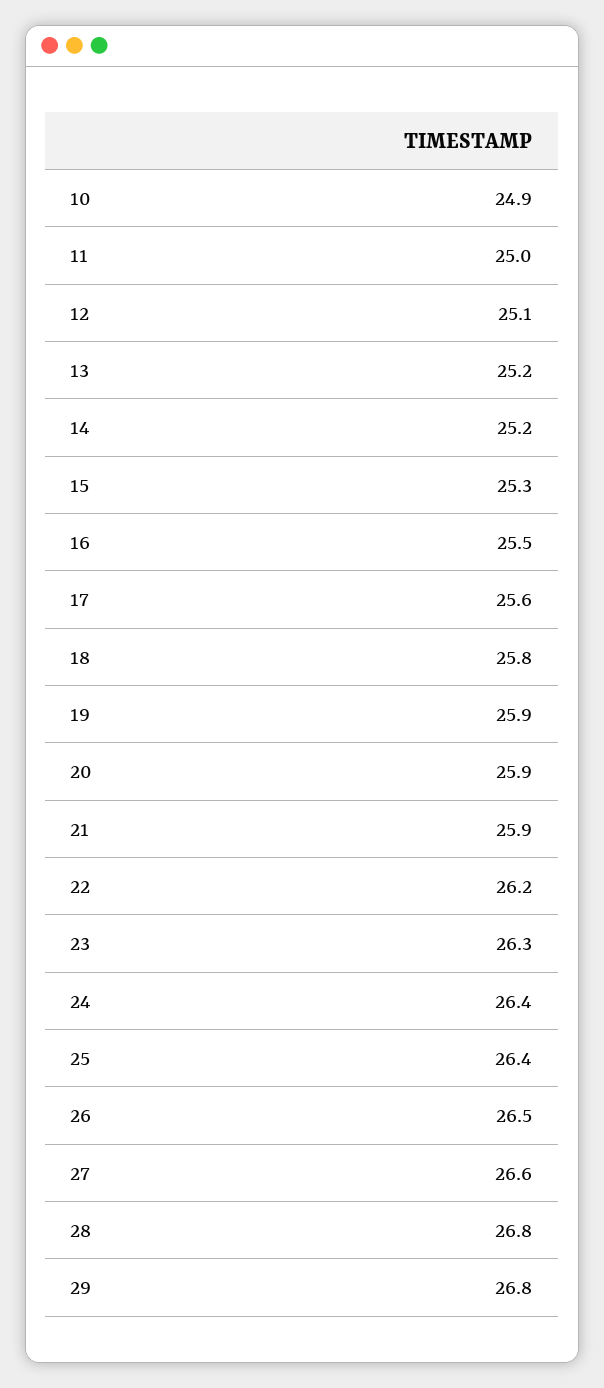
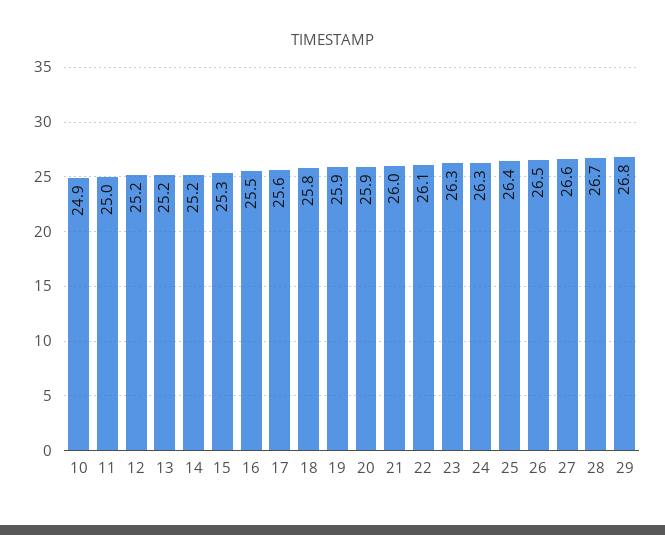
  {
    "10": 24.9,
    "11": 25,
-   "12": 25.1,
+   "12": 25.2,
    "13": 25.2,
    "14": 25.2,
    "15": 25.3,
    "16": 25.5,
    "17": 25.6,
    "18": 25.8,
    "19": 25.9,
    "20": 25.9,
-   "21": 25.9,
+   "21": 26,
-   "22": 26.2,
+   "22": 26.1,
    "23": 26.3,
-   "24": 26.4,
+   "24": 26.3,
    "25": 26.4,
    "26": 26.5,
    "27": 26.6,
-   "28": 26.8,
+   "28": 26.7,
    "29": 26.8
  }

